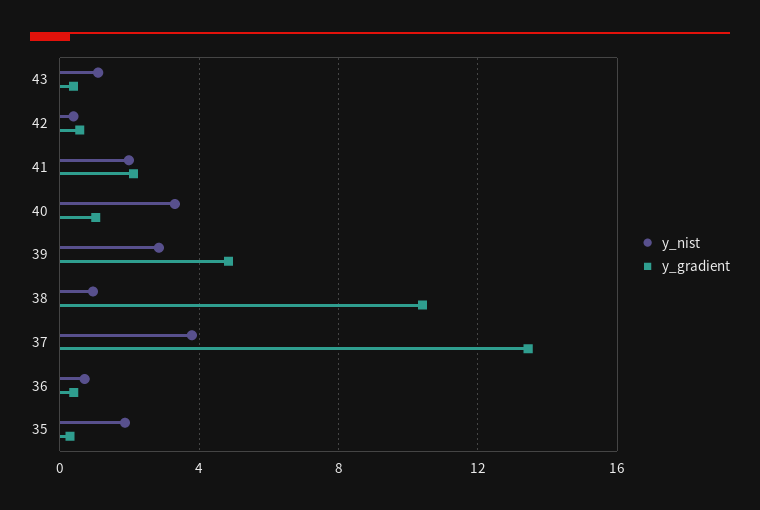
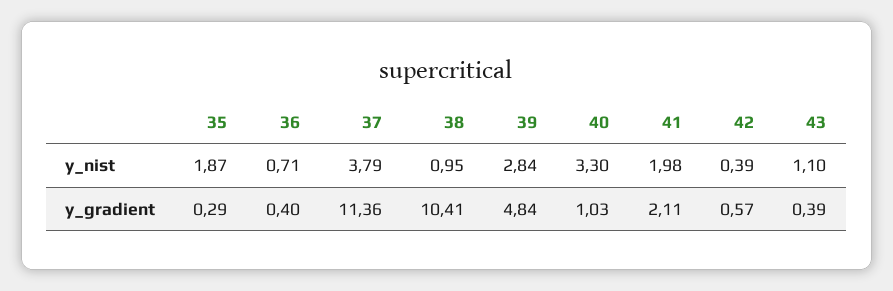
  {
    "y_nist": {
      "43": 1.1,
      "42": 0.39,
      "41": 1.98,
      "40": 3.3,
      "39": 2.84,
      "38": 0.95,
      "37": 3.79,
      "36": 0.71,
      "35": 1.87
    },
    "y_gradient": {
      "43": 0.39,
      "42": 0.57,
      "41": 2.11,
      "40": 1.03,
      "39": 4.84,
      "38": 10.41,
-     "37": 13.5,
+     "37": 11.36,
      "36": 0.4,
      "35": 0.29
    }
  }

